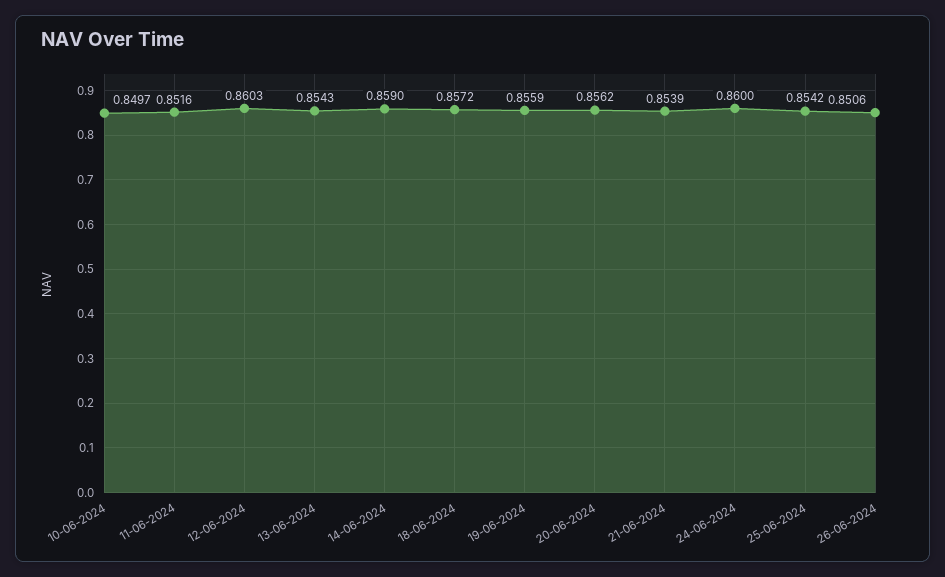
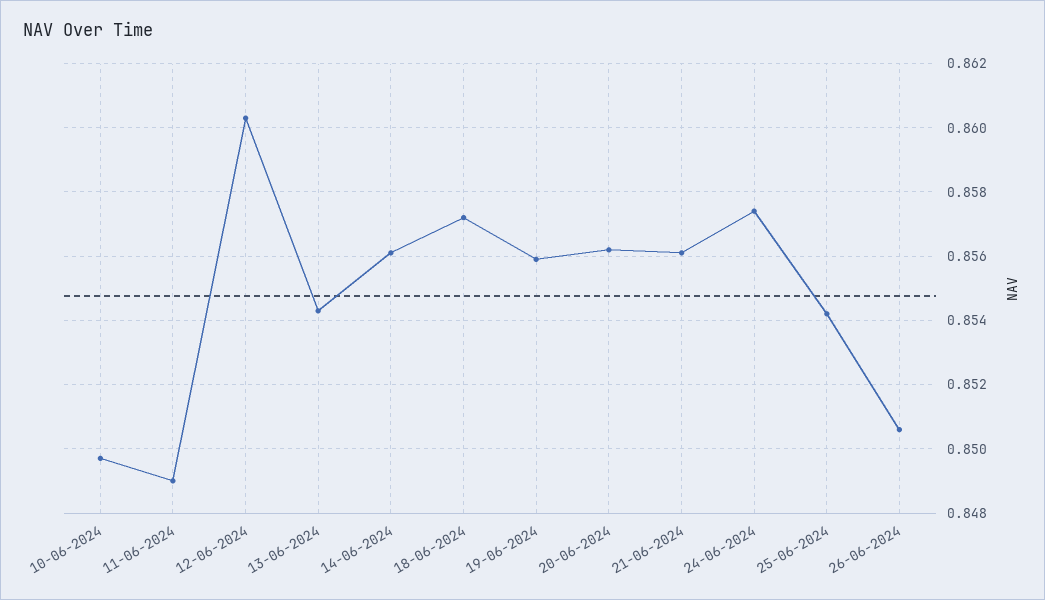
  {
    "10-06-2024": 0.8497,
-   "11-06-2024": 0.8516,
+   "11-06-2024": 0.849,
    "12-06-2024": 0.8603,
    "13-06-2024": 0.8543,
-   "14-06-2024": 0.859,
+   "14-06-2024": 0.856,
    "18-06-2024": 0.8572,
    "19-06-2024": 0.8559,
    "20-06-2024": 0.8562,
-   "21-06-2024": 0.8539,
+   "21-06-2024": 0.856,
-   "24-06-2024": 0.86,
+   "24-06-2024": 0.8575,
    "25-06-2024": 0.8542,
    "26-06-2024": 0.8506
  }

